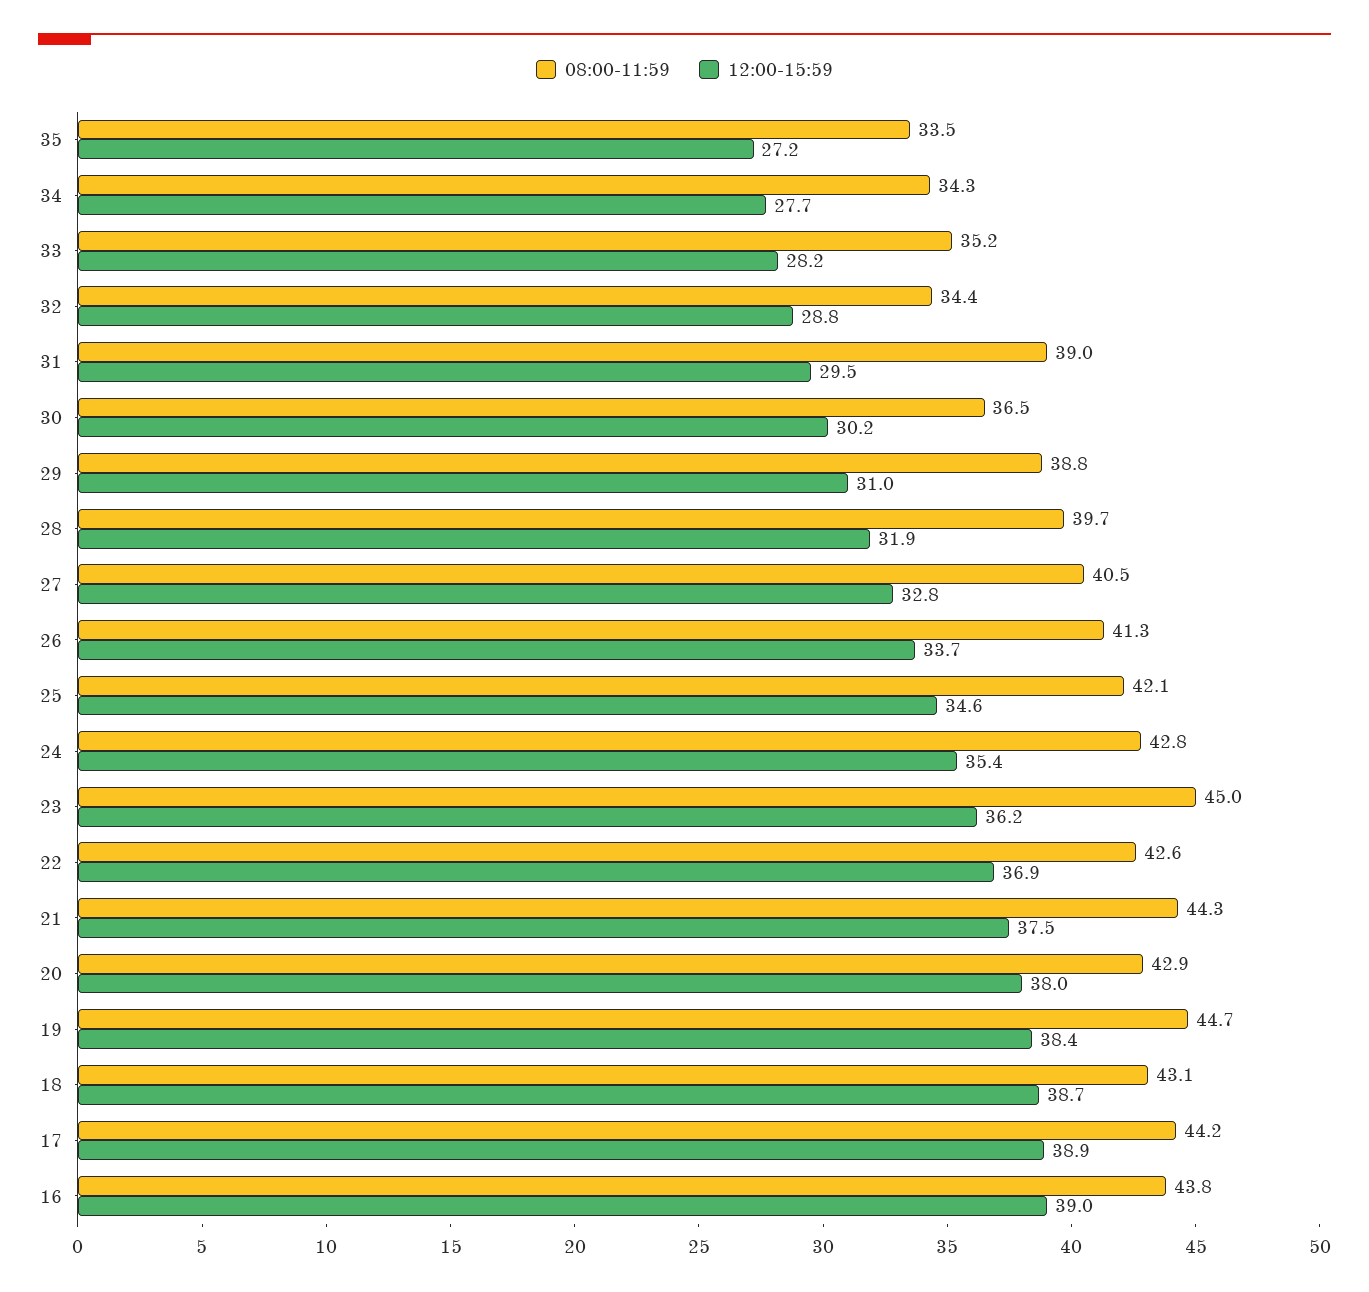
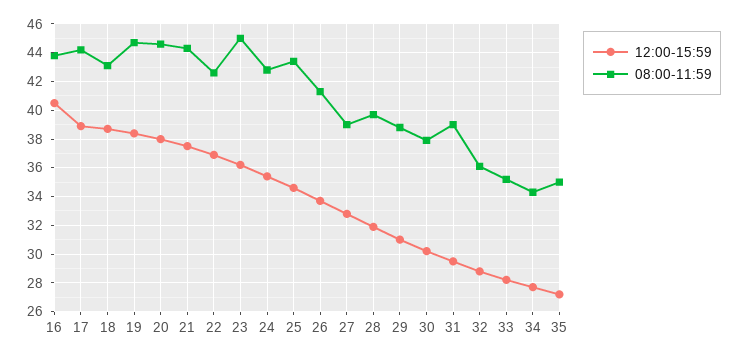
  {
    "08:00-11:59": {
-     "35": 33.5,
+     "35": 35,
      "34": 34.3,
      "33": 35.2,
-     "32": 34.4,
+     "32": 36,
      "31": 39,
-     "30": 36.5,
+     "30": 38,
      "29": 38.8,
      "28": 39.7,
-     "27": 40.5,
+     "27": 39,
      "26": 41.3,
-     "25": 42.1,
+     "25": 43.5,
      "24": 42.8,
      "23": 45,
      "22": 42.6,
      "21": 44.3,
-     "20": 42.9,
+     "20": 44.5,
      "19": 44.7,
      "18": 43.1,
      "17": 44.2,
      "16": 43.8
    },
    "12:00-15:59": {
      "35": 27.2,
      "34": 27.7,
      "33": 28.2,
      "32": 28.8,
      "31": 29.5,
      "30": 30.2,
      "29": 31,
      "28": 31.9,
      "27": 32.8,
      "26": 33.7,
      "25": 34.6,
      "24": 35.4,
      "23": 36.2,
      "22": 36.9,
      "21": 37.5,
      "20": 38,
      "19": 38.4,
      "18": 38.7,
      "17": 38.9,
-     "16": 39
+     "16": 40.5
    }
  }

